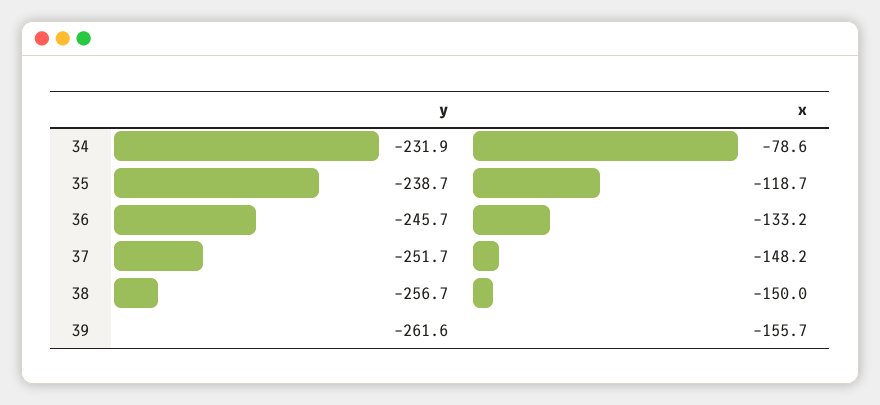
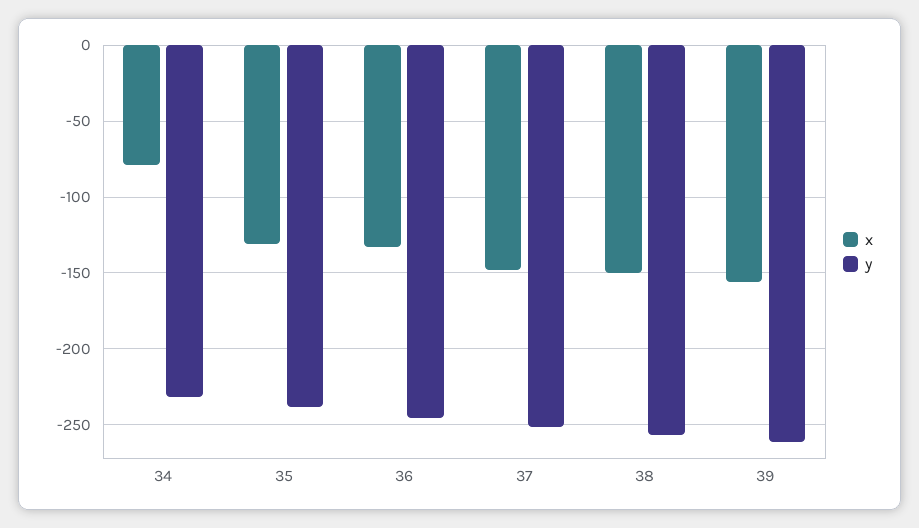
  {
    "y": {
      "34": -231.9,
      "35": -238.7,
      "36": -245.7,
      "37": -251.7,
      "38": -256.7,
      "39": -261.6
    },
    "x": {
      "34": -78.6,
-     "35": -118.7,
+     "35": -130,
      "36": -133.2,
      "37": -148.2,
      "38": -150,
      "39": -155.7
    }
  }

